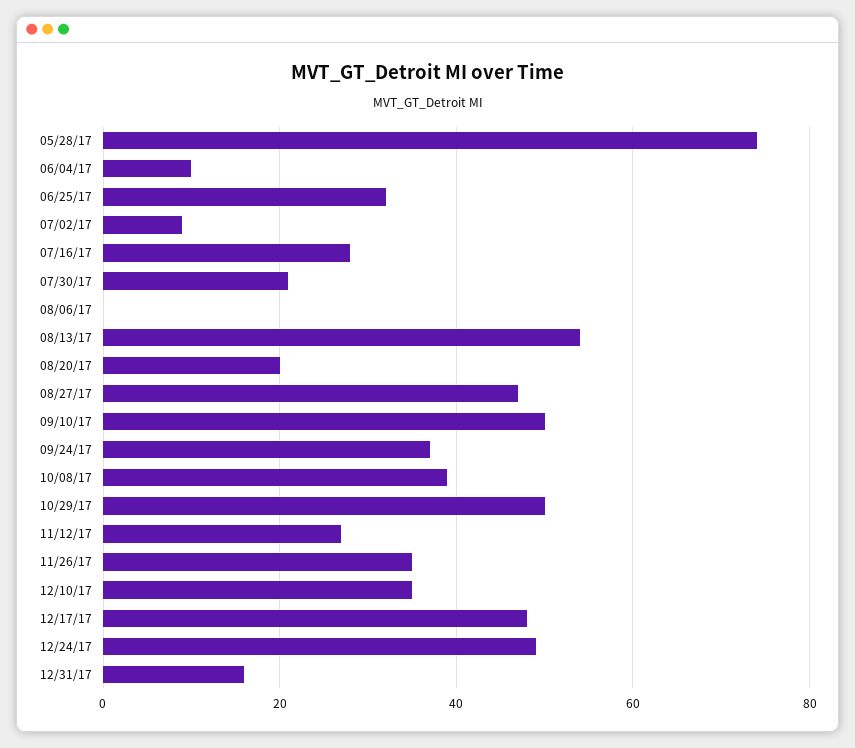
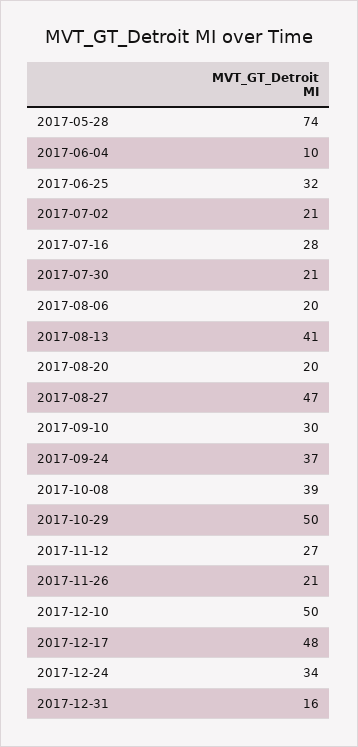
  {
    "05/28/17": 74,
    "06/04/17": 10,
    "06/25/17": 32,
-   "07/02/17": 10,
+   "07/02/17": 21,
    "07/16/17": 28,
    "07/30/17": 21,
-   "08/06/17": 0,
+   "08/06/17": 20,
-   "08/13/17": 55,
+   "08/13/17": 41,
    "08/20/17": 20,
    "08/27/17": 47,
-   "09/10/17": 50,
+   "09/10/17": 30,
    "09/24/17": 37,
    "10/08/17": 39,
    "10/29/17": 50,
    "11/12/17": 27,
-   "11/26/17": 35,
+   "11/26/17": 21,
-   "12/10/17": 35,
+   "12/10/17": 50,
    "12/17/17": 48,
-   "12/24/17": 50,
+   "12/24/17": 34,
    "12/31/17": 16
  }

